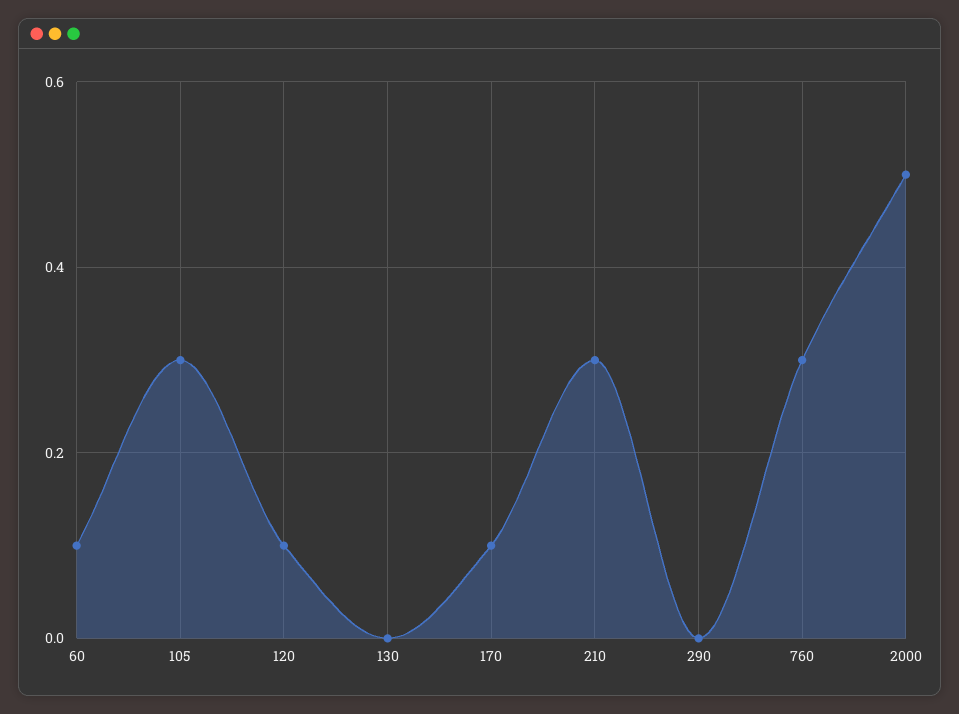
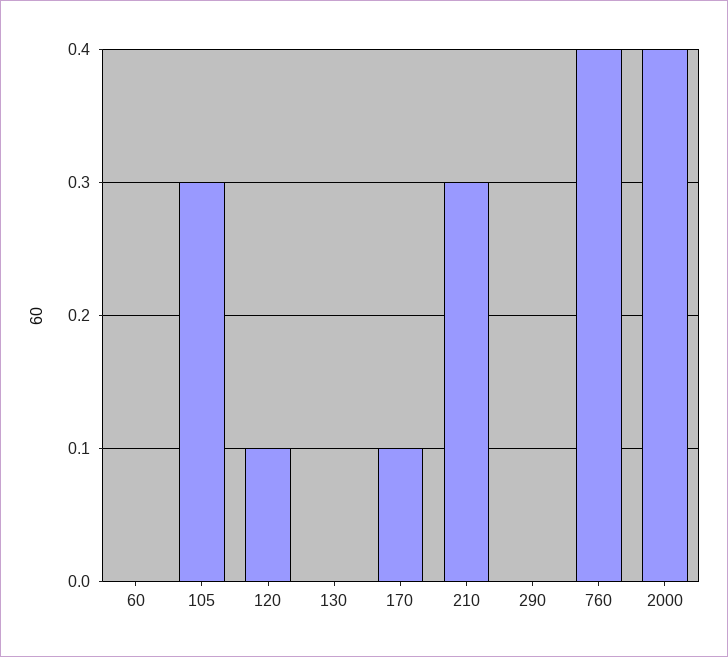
  {
-   "60": 0.1,
+   "60": 0,
    "105": 0.3,
    "120": 0.1,
    "130": 0,
    "170": 0.1,
    "210": 0.3,
    "290": 0,
-   "760": 0.3,
+   "760": 0.4,
-   "2000": 0.5
+   "2000": 0.4
  }

